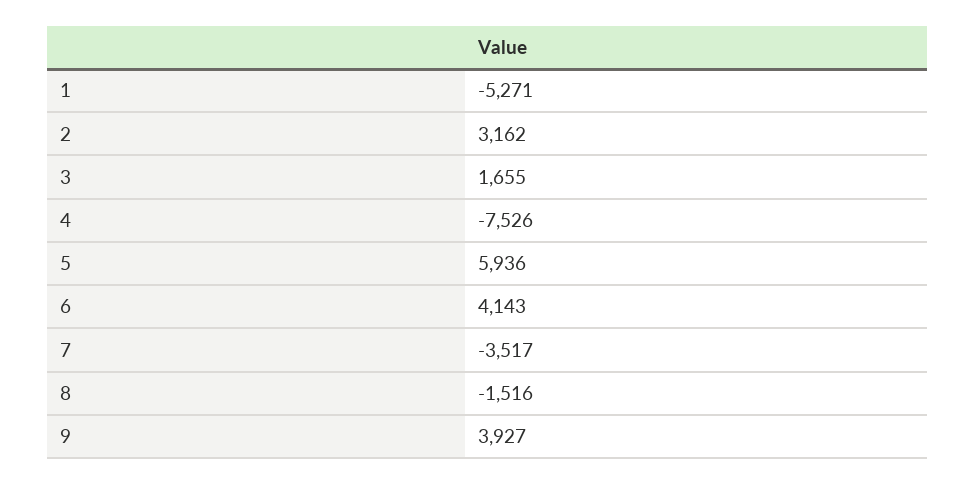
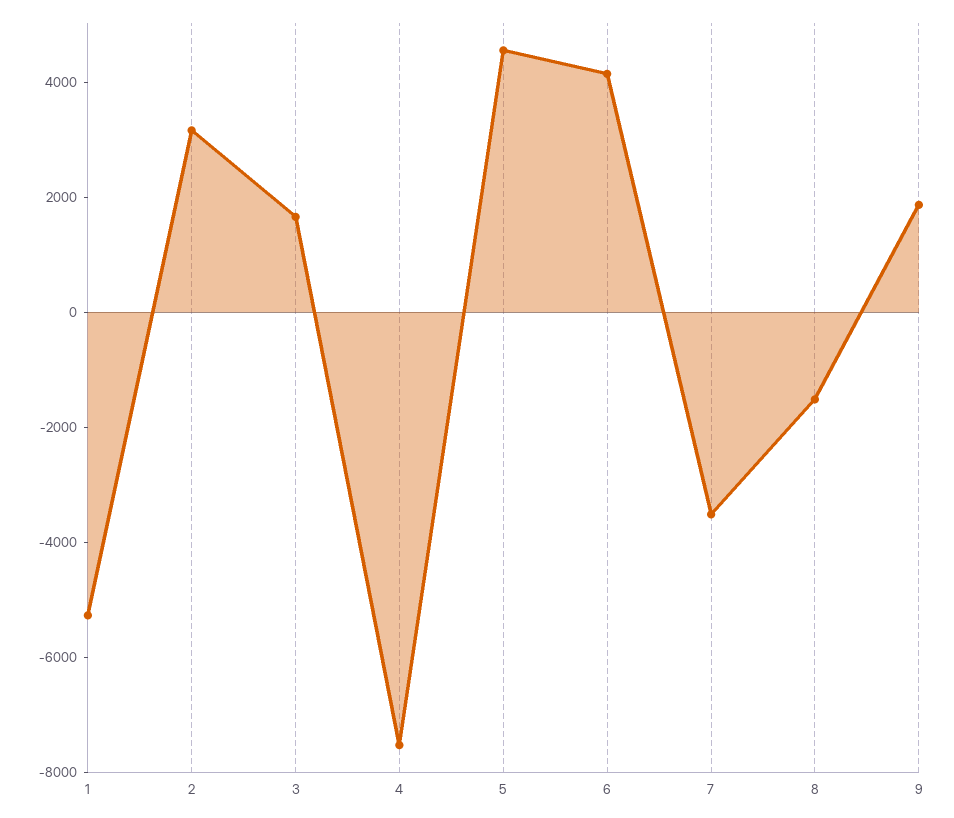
  {
    "1": -5271,
    "2": 3162,
    "3": 1655,
    "4": -7526,
-   "5": 5936,
+   "5": 4500,
    "6": 4143,
    "7": -3517,
    "8": -1516,
-   "9": 3927
+   "9": 2000
  }

